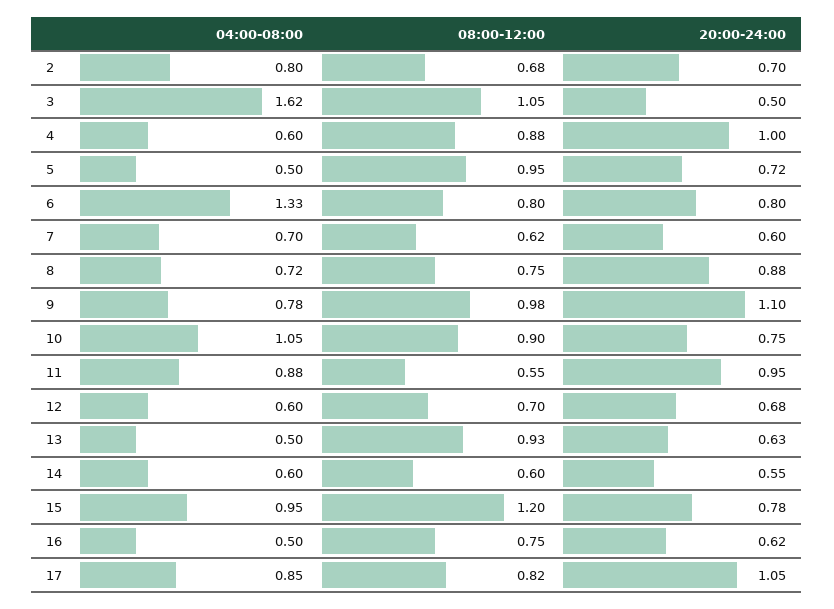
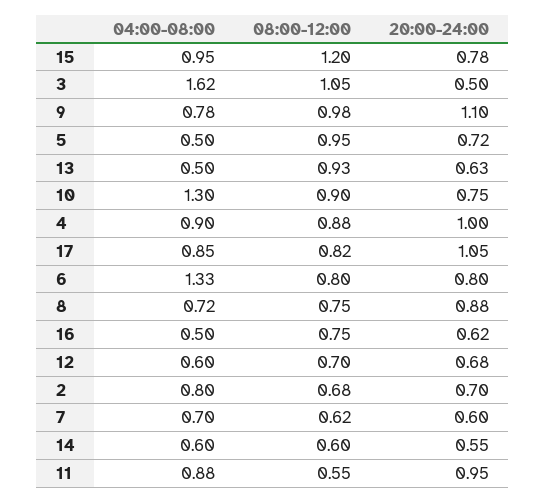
  {
    "04:00-08:00": {
      "2": 0.8,
      "3": 1.62,
-     "4": 0.6,
+     "4": 0.9,
      "5": 0.5,
      "6": 1.33,
      "7": 0.7,
      "8": 0.72,
      "9": 0.78,
-     "10": 1.05,
+     "10": 1.3,
      "11": 0.88,
      "12": 0.6,
      "13": 0.5,
      "14": 0.6,
      "15": 0.95,
      "16": 0.5,
      "17": 0.85
    },
    "08:00-12:00": {
      "2": 0.68,
      "3": 1.05,
      "4": 0.88,
      "5": 0.95,
      "6": 0.8,
      "7": 0.62,
      "8": 0.75,
      "9": 0.98,
      "10": 0.9,
      "11": 0.55,
      "12": 0.7,
      "13": 0.93,
      "14": 0.6,
      "15": 1.2,
      "16": 0.75,
      "17": 0.82
    },
    "20:00-24:00": {
      "2": 0.7,
      "3": 0.5,
      "4": 1,
      "5": 0.72,
      "6": 0.8,
      "7": 0.6,
      "8": 0.88,
      "9": 1.1,
      "10": 0.75,
      "11": 0.95,
      "12": 0.68,
      "13": 0.63,
      "14": 0.55,
      "15": 0.78,
      "16": 0.62,
      "17": 1.05
    }
  }

